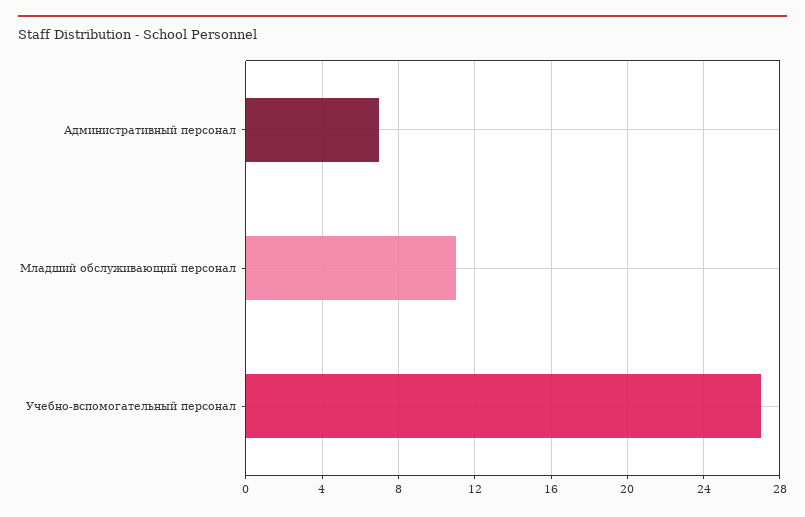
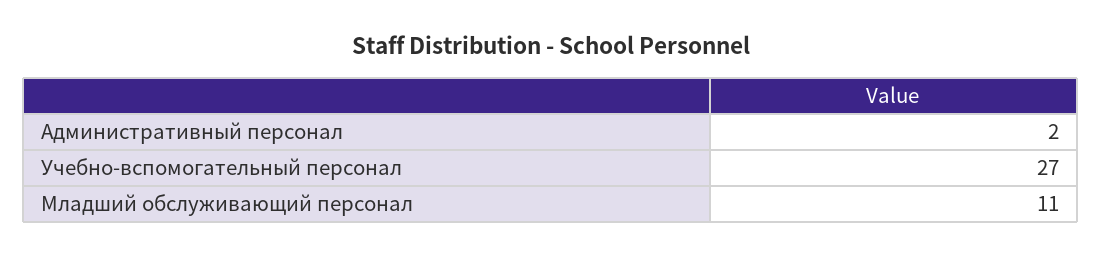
  {
-   "Административный персонал": 7,
+   "Административный персонал": 2,
    "Младший обслуживающий персонал": 11,
    "Учебно-вспомогательный персонал": 27
  }

